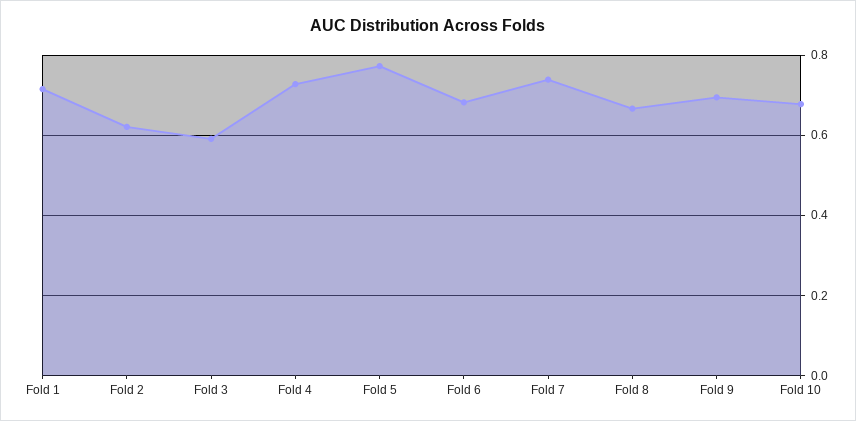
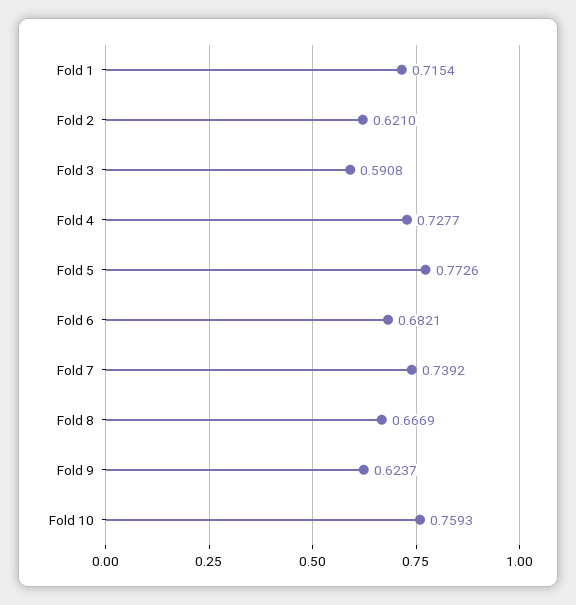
  {
    "Fold 1": 0.7154,
    "Fold 2": 0.621,
    "Fold 3": 0.5908,
    "Fold 4": 0.7277,
    "Fold 5": 0.7726,
    "Fold 6": 0.6821,
    "Fold 7": 0.7392,
    "Fold 8": 0.6669,
-   "Fold 9": 0.7,
+   "Fold 9": 0.6237,
-   "Fold 10": 0.68
+   "Fold 10": 0.7593
  }

